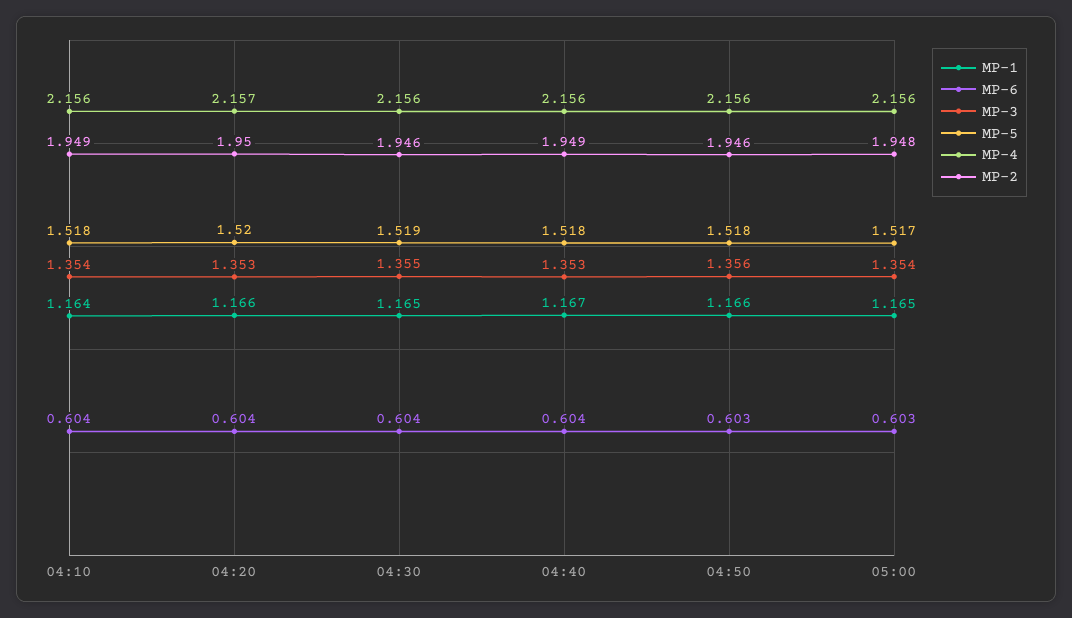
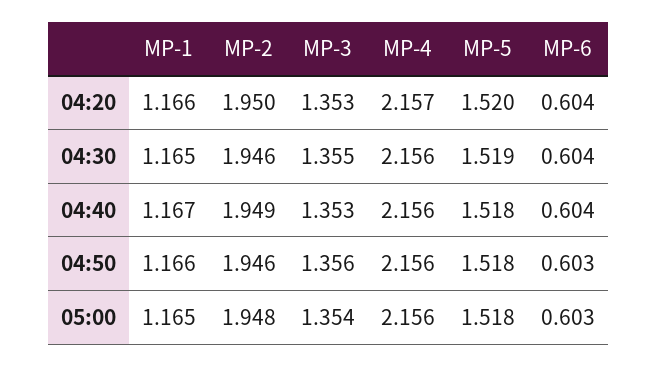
  {
    "MP-1": {
-     "04:10": 1.164,
      "04:20": 1.166,
      "04:30": 1.165,
      "04:40": 1.167,
      "04:50": 1.166,
      "05:00": 1.165
    },
    "MP-6": {
-     "04:10": 0.604,
      "04:20": 0.604,
      "04:30": 0.604,
      "04:40": 0.604,
      "04:50": 0.603,
      "05:00": 0.603
    },
    "MP-3": {
-     "04:10": 1.354,
      "04:20": 1.353,
      "04:30": 1.355,
      "04:40": 1.353,
      "04:50": 1.356,
      "05:00": 1.354
    },
    "MP-5": {
-     "04:10": 1.518,
      "04:20": 1.52,
      "04:30": 1.519,
      "04:40": 1.518,
      "04:50": 1.518,
-     "05:00": 1.517
+     "05:00": 1.518
    },
    "MP-4": {
-     "04:10": 2.156,
      "04:20": 2.157,
      "04:30": 2.156,
      "04:40": 2.156,
      "04:50": 2.156,
      "05:00": 2.156
    },
    "MP-2": {
-     "04:10": 1.949,
      "04:20": 1.95,
      "04:30": 1.946,
      "04:40": 1.949,
      "04:50": 1.946,
      "05:00": 1.948
    }
  }

